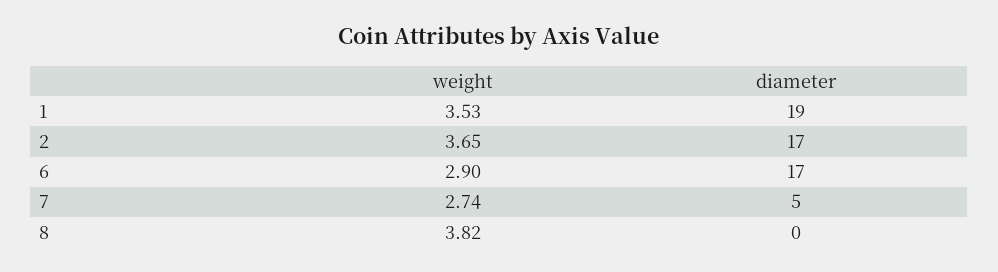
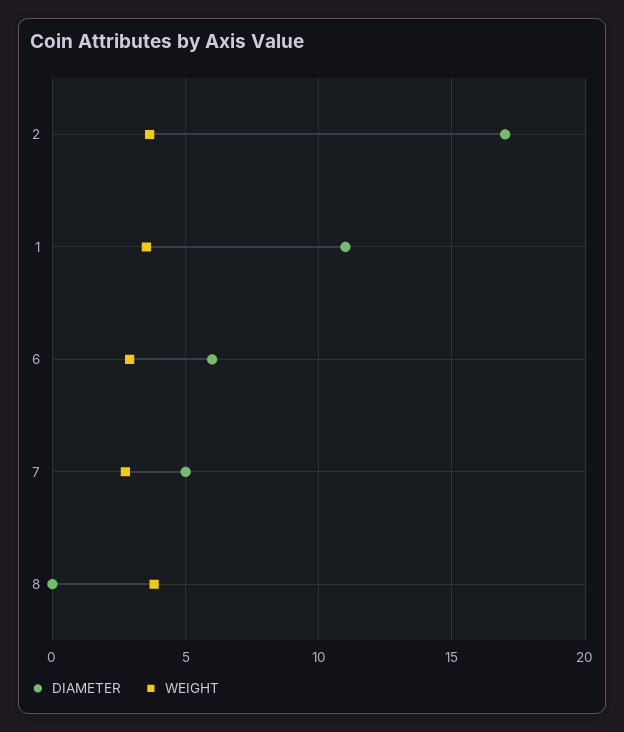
  {
    "weight": {
      "1": 3.53,
      "2": 3.65,
      "6": 2.9,
      "7": 2.74,
      "8": 3.82
    },
    "diameter": {
-     "1": 19,
+     "1": 11,
      "2": 17,
-     "6": 17,
+     "6": 6,
      "7": 5,
      "8": 0
    }
  }

